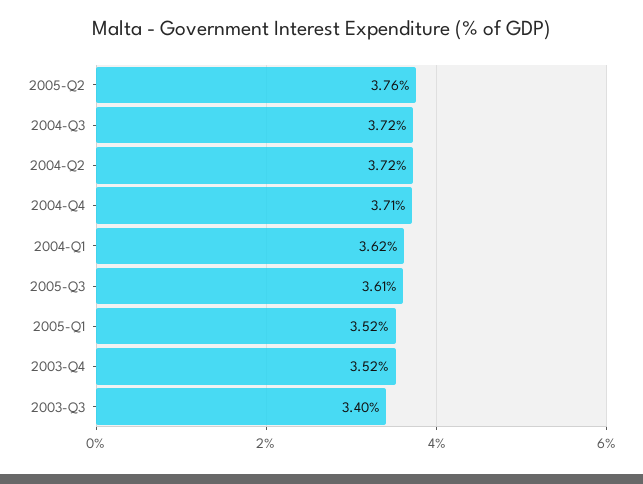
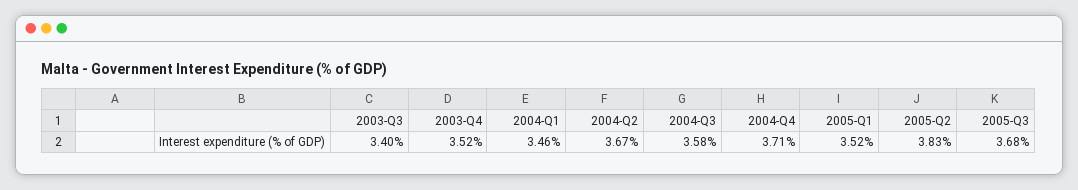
  {
-   "2005-Q2": 3.76,
+   "2005-Q2": 3.83,
-   "2004-Q3": 3.72,
+   "2004-Q3": 3.58,
-   "2004-Q2": 3.72,
+   "2004-Q2": 3.67,
    "2004-Q4": 3.71,
-   "2004-Q1": 3.62,
+   "2004-Q1": 3.46,
-   "2005-Q3": 3.61,
+   "2005-Q3": 3.68,
    "2005-Q1": 3.52,
    "2003-Q4": 3.52,
    "2003-Q3": 3.4
  }

